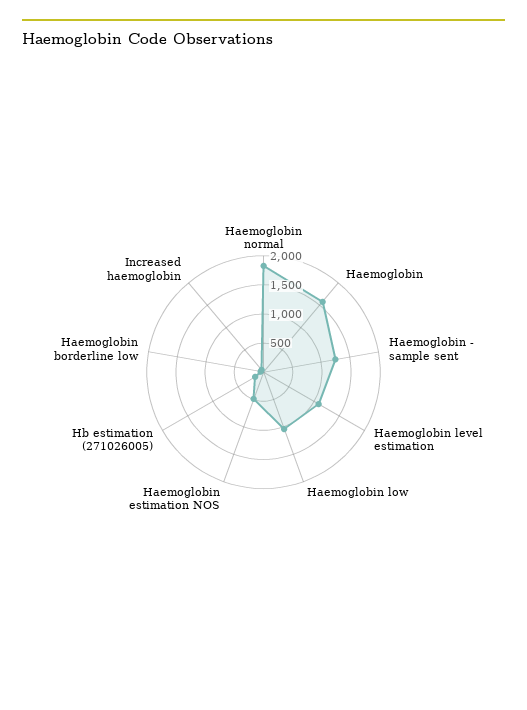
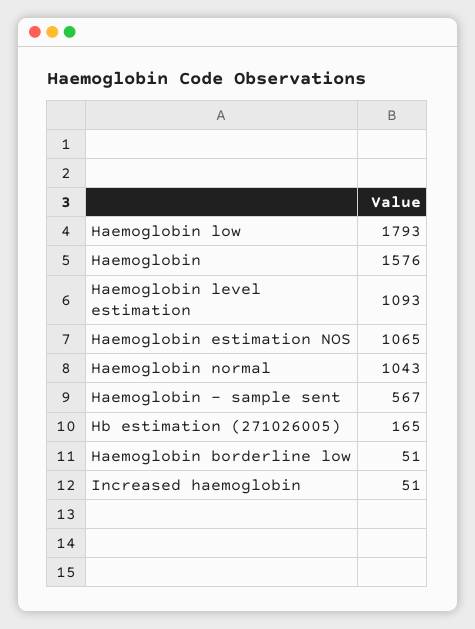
  {
-   "Haemoglobin normal": 1750,
+   "Haemoglobin normal": 1043,
    "Haemoglobin": 1576,
-   "Haemoglobin - sample sent": 1250,
+   "Haemoglobin - sample sent": 567,
    "Haemoglobin level estimation": 1093,
-   "Haemoglobin low": 1000,
+   "Haemoglobin low": 1793,
-   "Haemoglobin estimation NOS": 500,
+   "Haemoglobin estimation NOS": 1065,
    "Hb estimation (271026005)": 165,
    "Haemoglobin borderline low": 51,
    "Increased haemoglobin": 51
  }

